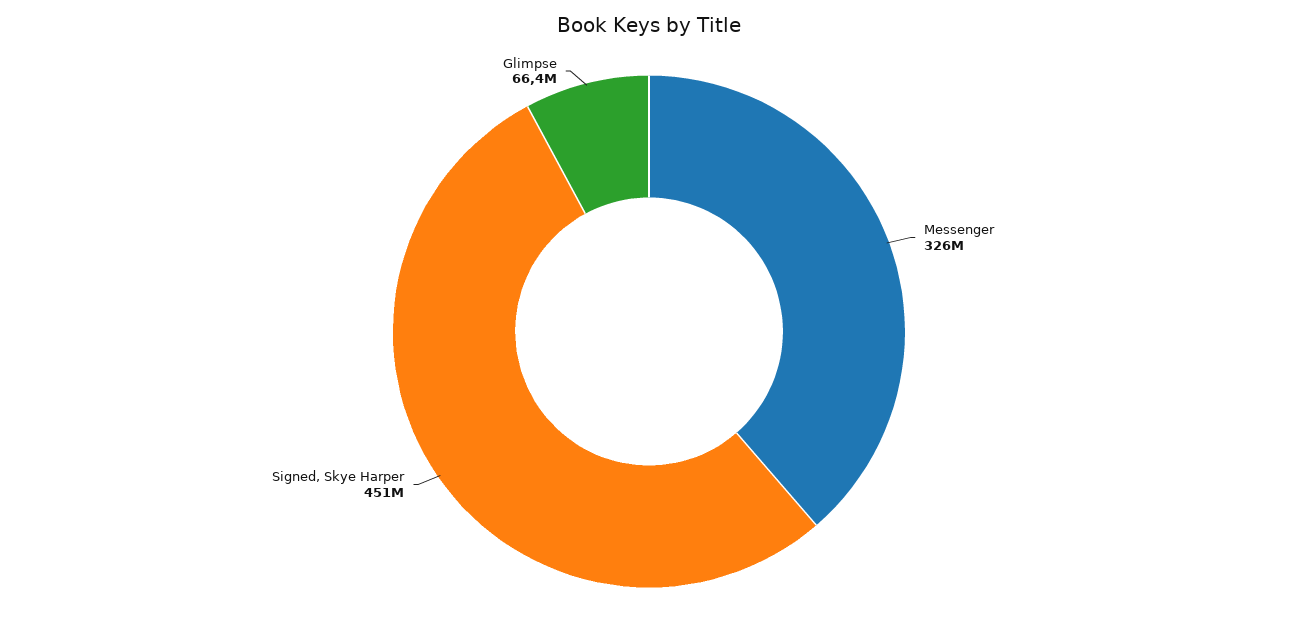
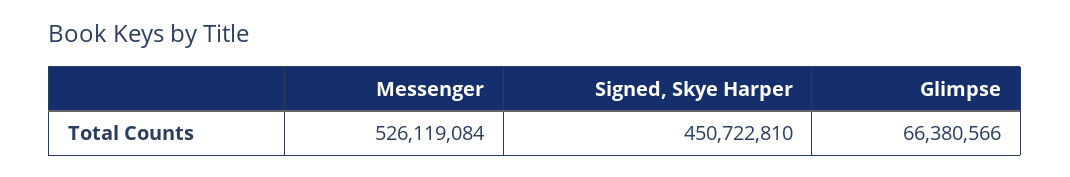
  {
-   "Messenger": 326000000,
+   "Messenger": 526119084,
    "Signed, Skye Harper": 450722810,
    "Glimpse": 66380566
  }

